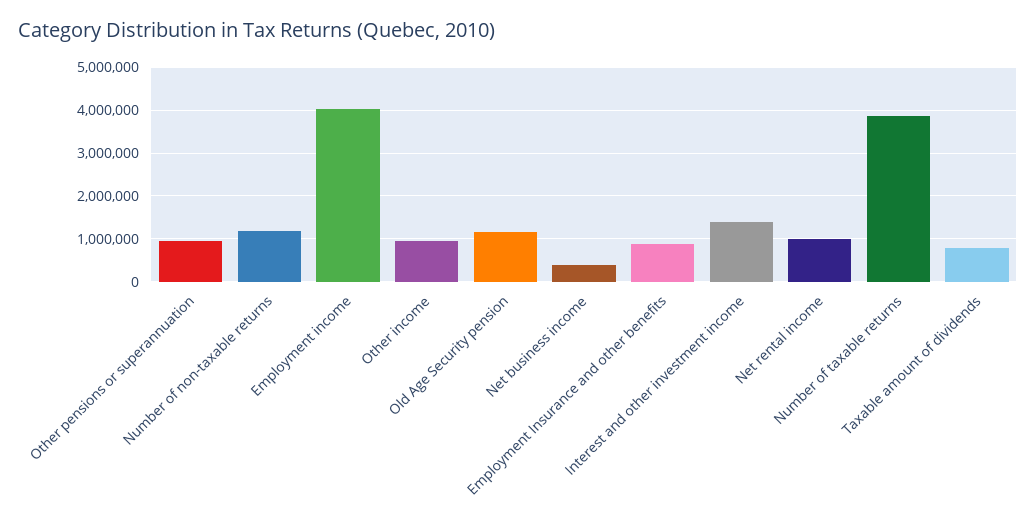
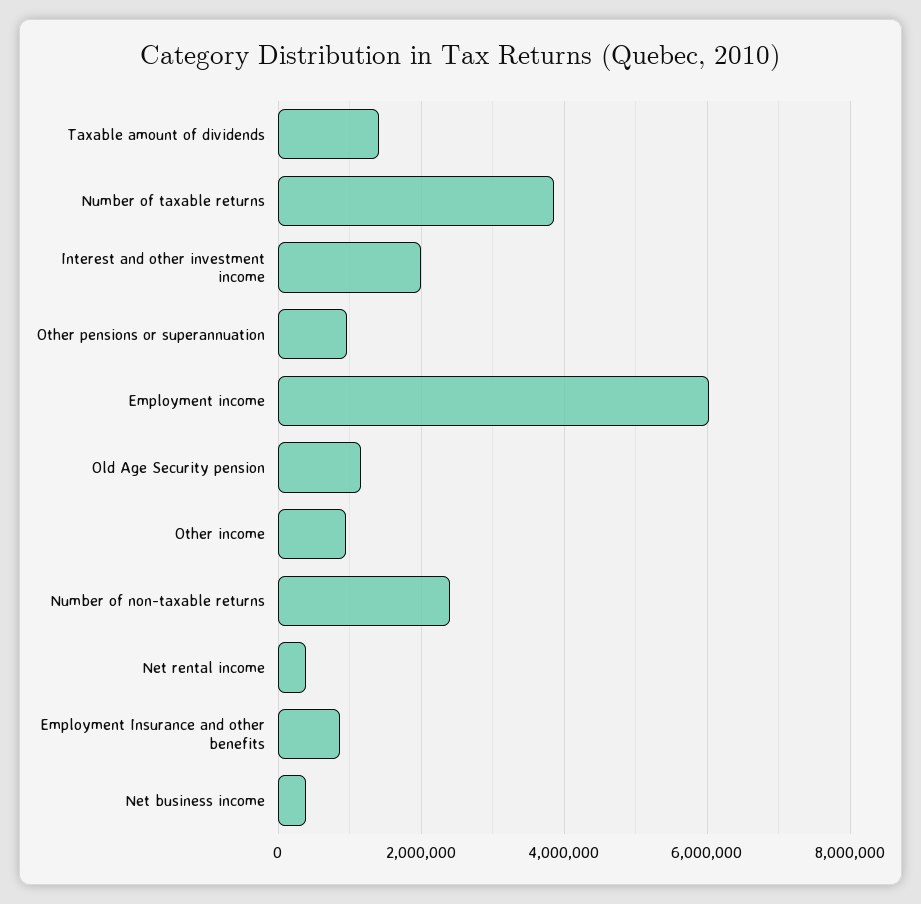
  {
    "Other pensions or superannuation": 1000000,
-   "Number of non-taxable returns": 1200000,
+   "Number of non-taxable returns": 2400000,
-   "Employment income": 4000000,
+   "Employment income": 6000000,
    "Other income": 1000000,
    "Old Age Security pension": 1200000,
    "Net business income": 400000,
    "Employment Insurance and other benefits": 800000,
-   "Interest and other investment income": 1400000,
+   "Interest and other investment income": 2000000,
-   "Net rental income": 1000000,
+   "Net rental income": 400000,
    "Number of taxable returns": 3800000,
-   "Taxable amount of dividends": 800000
+   "Taxable amount of dividends": 1400000
  }

